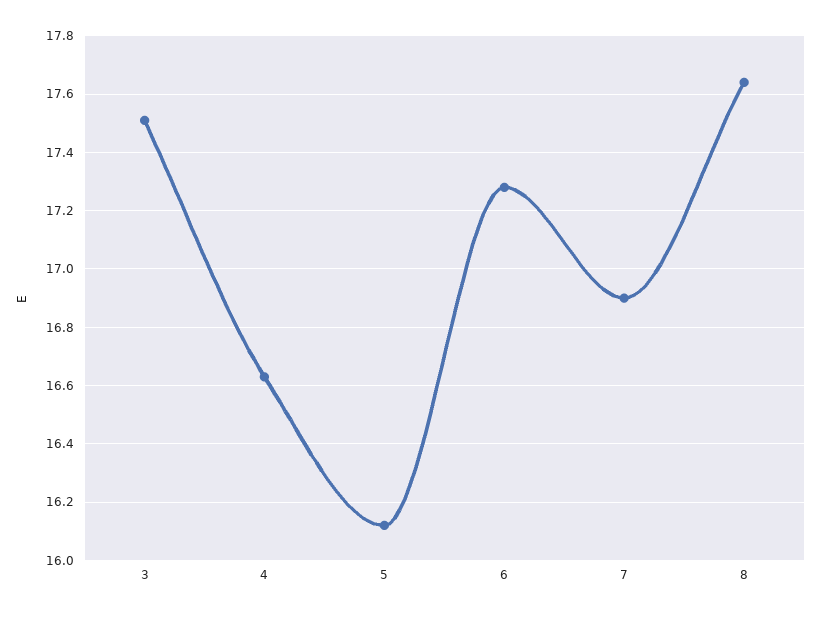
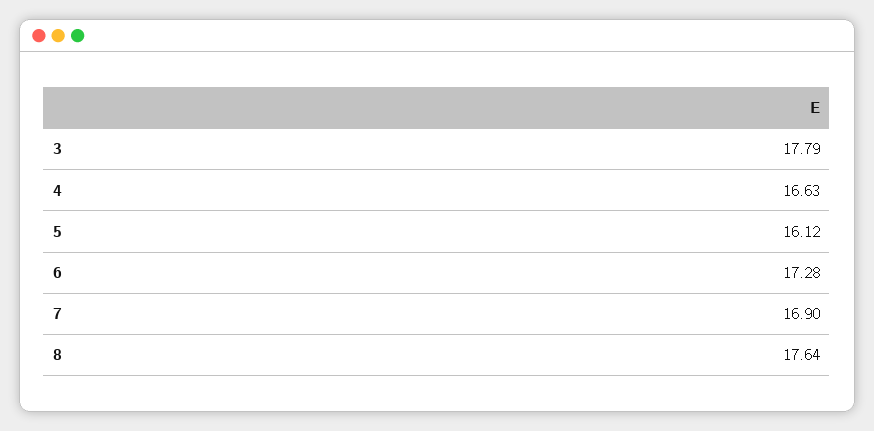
  {
-   "3": 17.5,
+   "3": 17.79,
    "4": 16.63,
    "5": 16.12,
    "6": 17.28,
    "7": 16.9,
    "8": 17.64
  }

